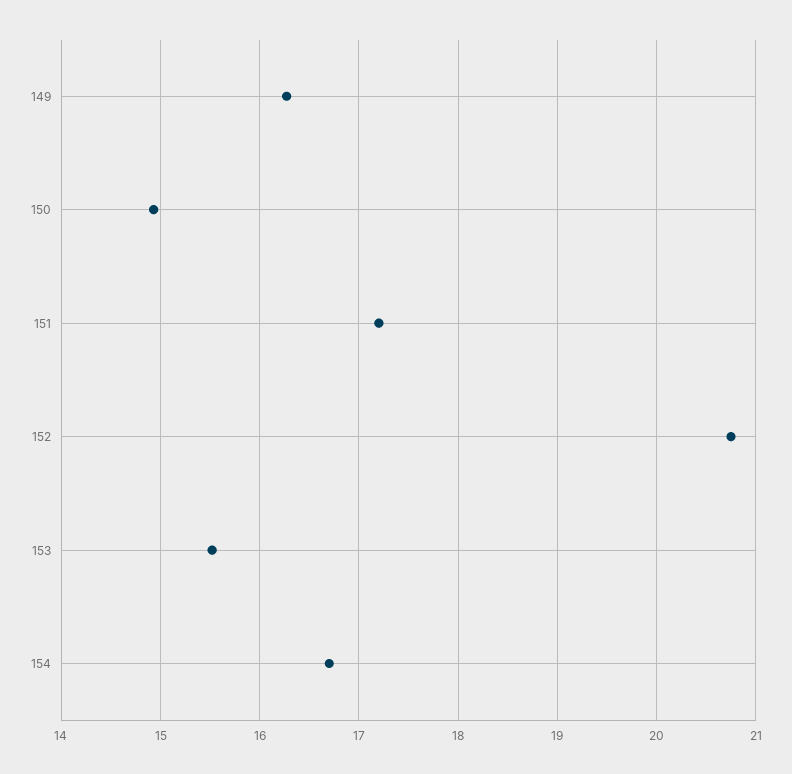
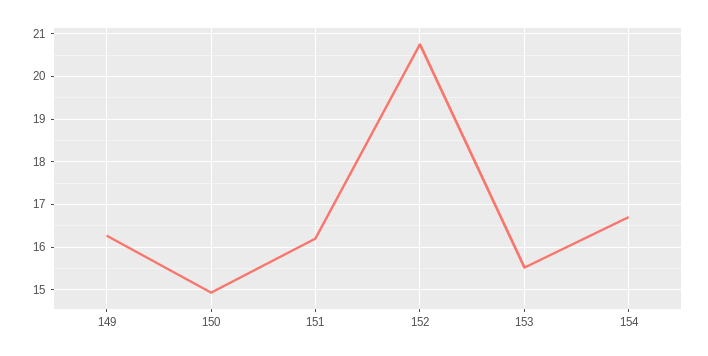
  {
    "149": 16.3,
    "150": 14.9,
-   "151": 17.2,
+   "151": 16.2,
    "152": 20.8,
    "153": 15.5,
    "154": 16.7
  }

